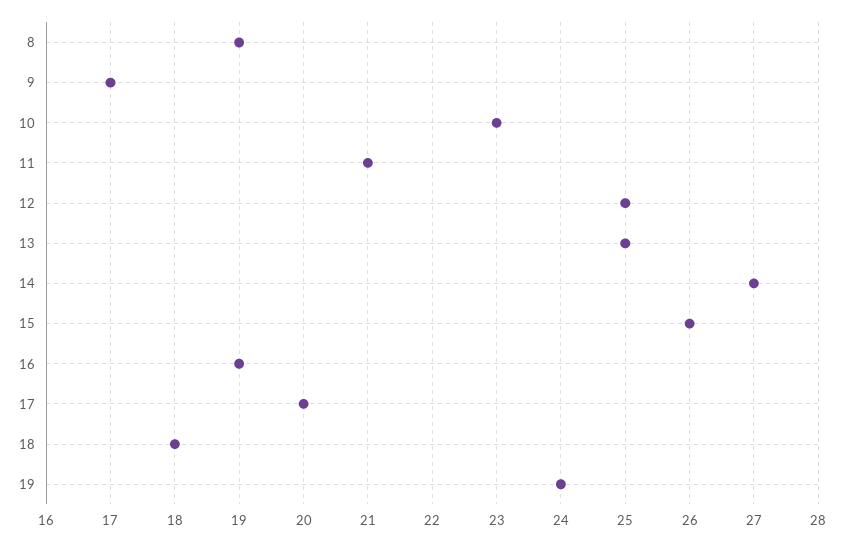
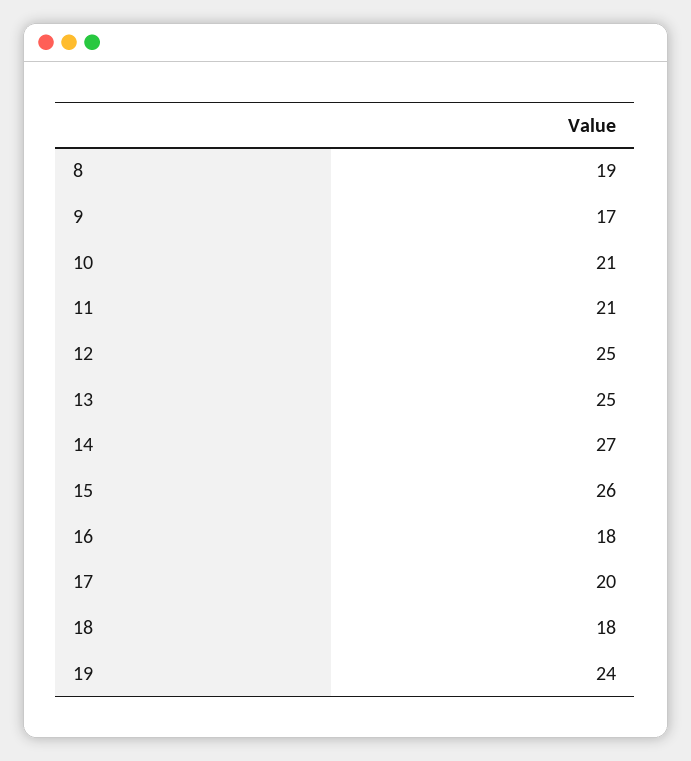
  {
    "8": 19,
    "9": 17,
-   "10": 23,
+   "10": 21,
    "11": 21,
    "12": 25,
    "13": 25,
    "14": 27,
    "15": 26,
-   "16": 19,
+   "16": 18,
    "17": 20,
    "18": 18,
    "19": 24
  }

